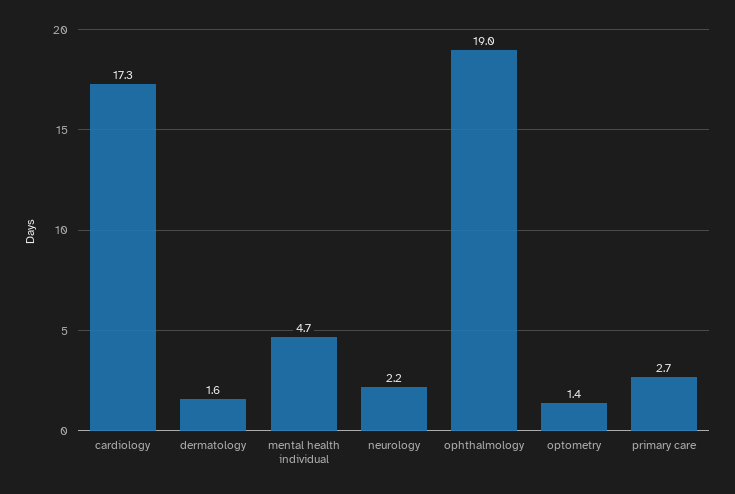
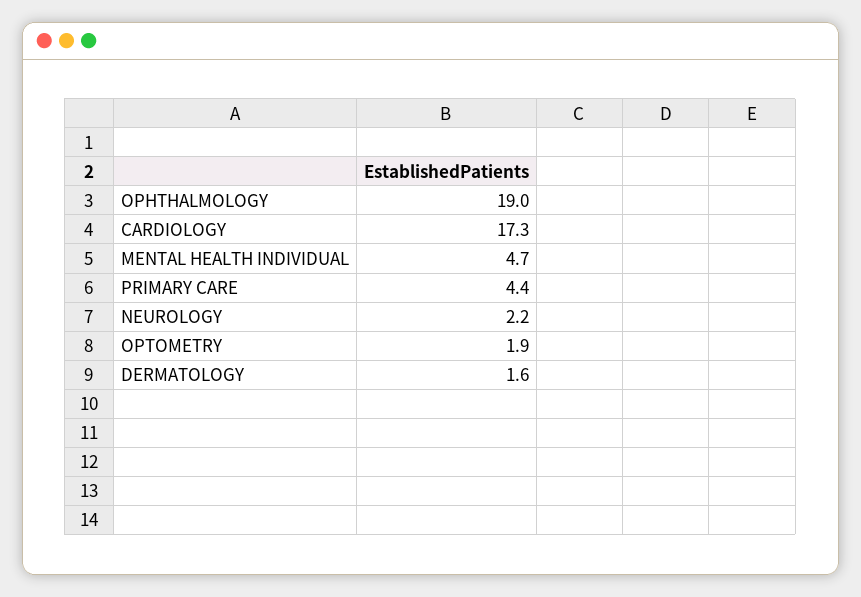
  {
    "cardiology": 17.3,
    "dermatology": 1.6,
    "mental health individual": 4.7,
    "neurology": 2.2,
    "ophthalmology": 19,
-   "optometry": 1.4,
+   "optometry": 1.9,
-   "primary care": 2.7
+   "primary care": 4.4
  }

